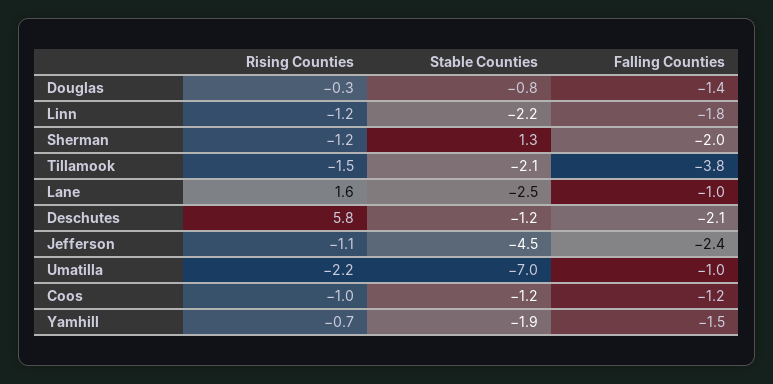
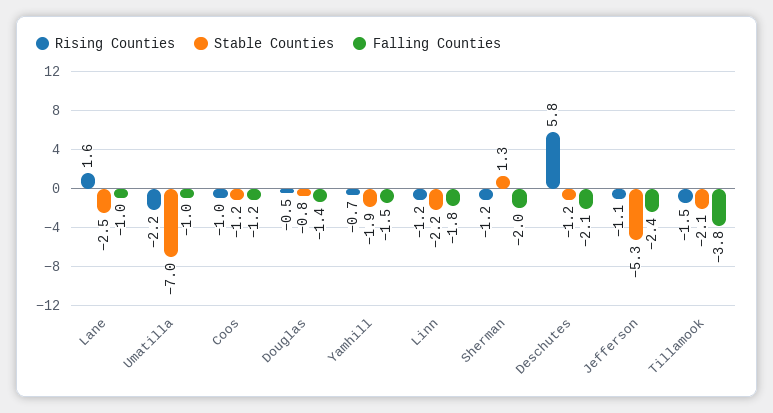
  {
    "Rising Counties": {
-     "Douglas": -0.3,
+     "Douglas": -0.5,
      "Linn": -1.2,
      "Sherman": -1.2,
      "Tillamook": -1.5,
      "Lane": 1.6,
      "Deschutes": 5.8,
      "Jefferson": -1.1,
      "Umatilla": -2.2,
      "Coos": -1,
      "Yamhill": -0.7
    },
    "Stable Counties": {
      "Douglas": -0.8,
      "Linn": -2.2,
      "Sherman": 1.3,
      "Tillamook": -2.1,
      "Lane": -2.5,
      "Deschutes": -1.2,
-     "Jefferson": -4.5,
+     "Jefferson": -5.3,
      "Umatilla": -7,
      "Coos": -1.2,
      "Yamhill": -1.9
    },
    "Falling Counties": {
      "Douglas": -1.4,
      "Linn": -1.8,
      "Sherman": -2,
      "Tillamook": -3.8,
      "Lane": -1,
      "Deschutes": -2.1,
      "Jefferson": -2.4,
      "Umatilla": -1,
      "Coos": -1.2,
      "Yamhill": -1.5
    }
  }

